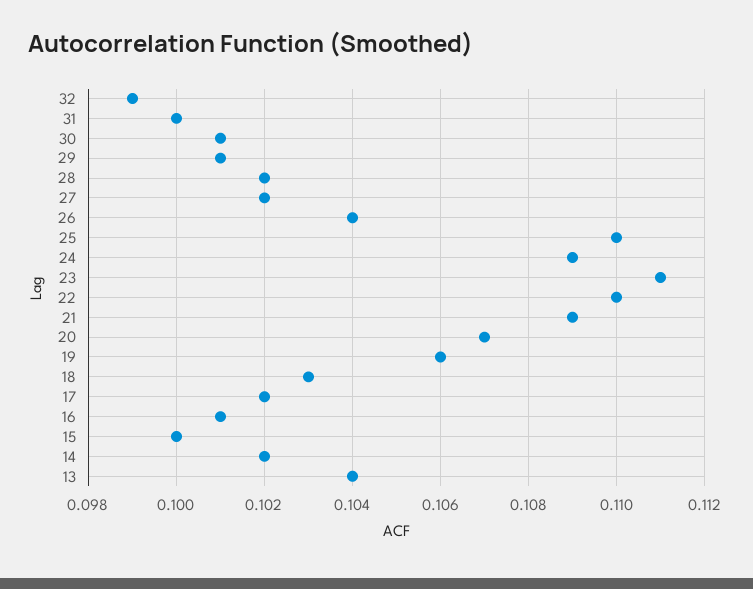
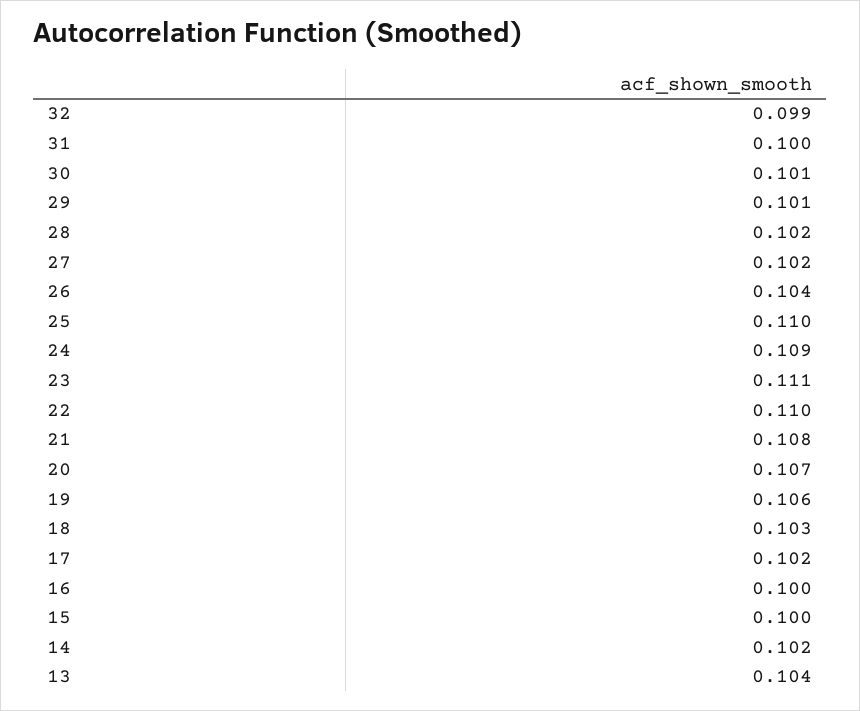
  {
    "32": 0.099,
    "31": 0.1,
    "30": 0.101,
    "29": 0.101,
    "28": 0.102,
    "27": 0.102,
    "26": 0.104,
    "25": 0.11,
    "24": 0.109,
    "23": 0.111,
    "22": 0.11,
-   "21": 0.109,
+   "21": 0.108,
    "20": 0.107,
    "19": 0.106,
    "18": 0.103,
    "17": 0.102,
-   "16": 0.101,
+   "16": 0.1,
    "15": 0.1,
    "14": 0.102,
    "13": 0.104
  }

